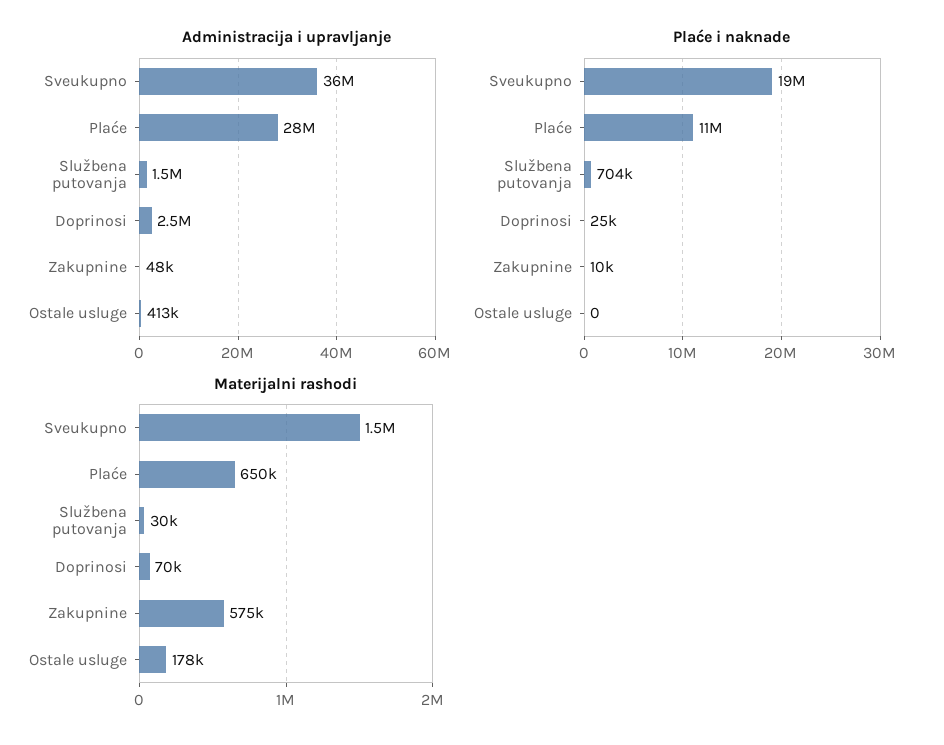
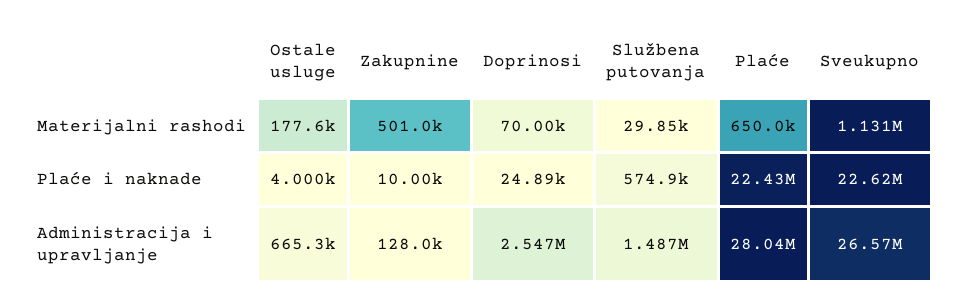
  {
    "Administracija i upravljanje": {
-     "Sveukupno": 36000000,
+     "Sveukupno": 26570000,
      "Plaće": 28040000,
      "Službena putovanja": 1487000,
      "Doprinosi": 2547000,
-     "Zakupnine": 48000,
+     "Zakupnine": 128000,
-     "Ostale usluge": 413000
+     "Ostale usluge": 665300
    },
    "Plaće i naknade": {
-     "Sveukupno": 19000000,
+     "Sveukupno": 22620000,
-     "Plaće": 11000000,
+     "Plaće": 22430000,
-     "Službena putovanja": 704000,
+     "Službena putovanja": 574900,
      "Doprinosi": 24890,
      "Zakupnine": 10000,
-     "Ostale usluge": 0
+     "Ostale usluge": 4000
    },
    "Materijalni rashodi": {
-     "Sveukupno": 1500000,
+     "Sveukupno": 1131000,
      "Plaće": 650000,
      "Službena putovanja": 29850,
      "Doprinosi": 70000,
-     "Zakupnine": 575000,
+     "Zakupnine": 501000,
      "Ostale usluge": 177600
    }
  }

